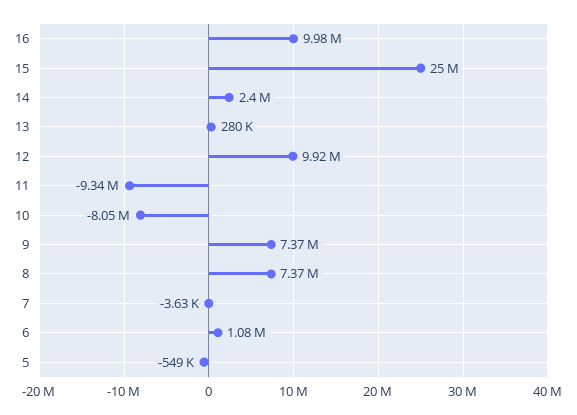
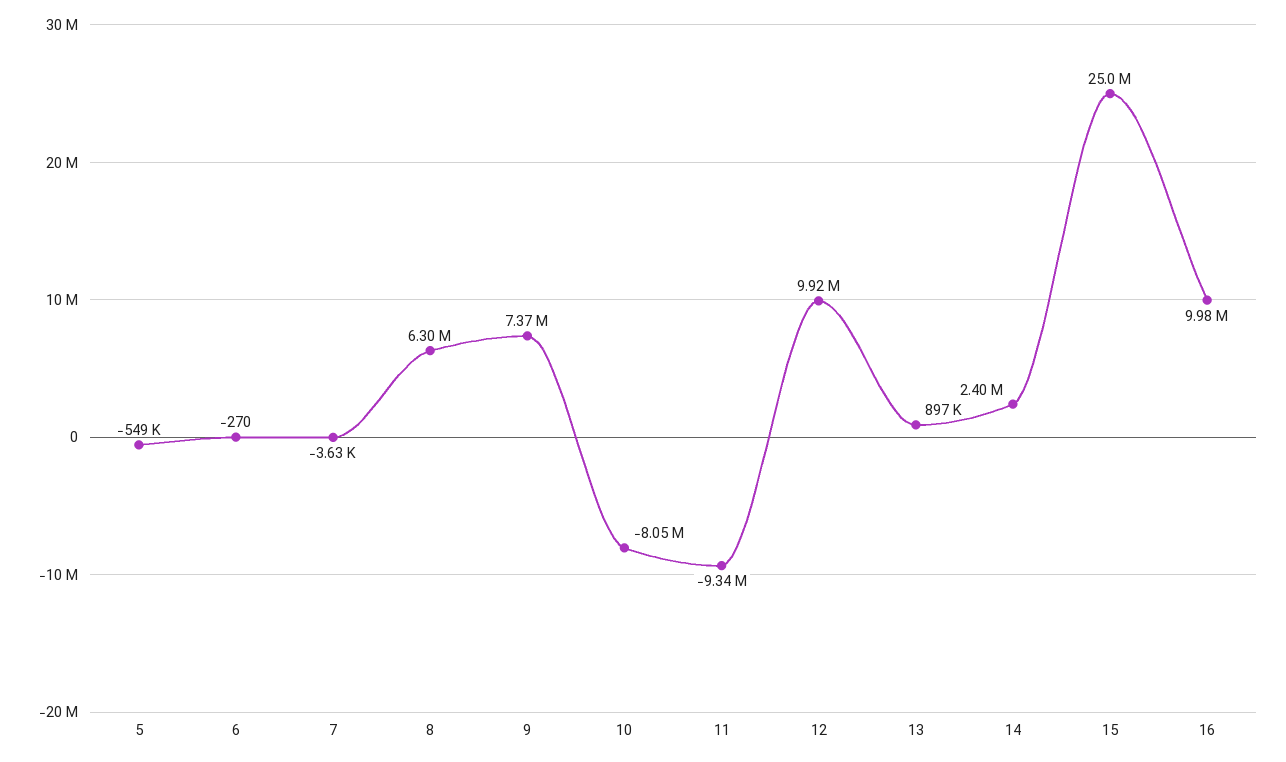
  {
    "16": 9980000,
    "15": 25000000,
    "14": 2400000,
-   "13": 280000,
+   "13": 897000,
    "12": 9920000,
    "11": -9340000,
    "10": -8050000,
    "9": 7370000,
-   "8": 7370000,
+   "8": 6300000,
    "7": -3630,
-   "6": 1080000,
+   "6": -270,
    "5": -549000
  }

